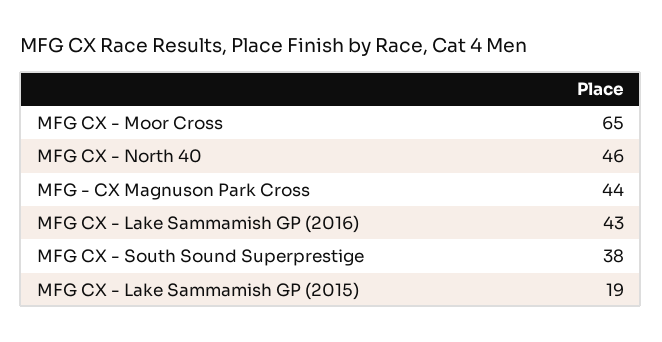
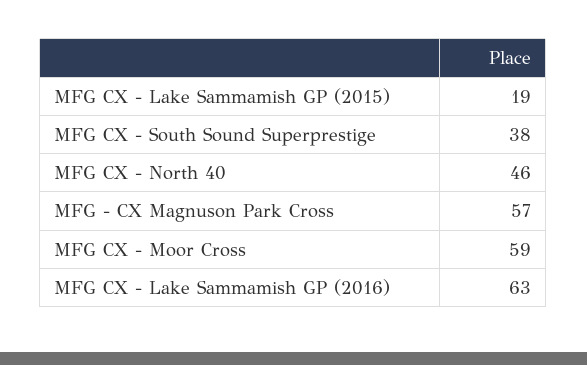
  {
-   "MFG CX - Moor Cross": 65,
+   "MFG CX - Moor Cross": 59,
    "MFG CX - North 40": 46,
-   "MFG - CX Magnuson Park Cross": 44,
+   "MFG - CX Magnuson Park Cross": 57,
-   "MFG CX - Lake Sammamish GP (2016)": 43,
+   "MFG CX - Lake Sammamish GP (2016)": 63,
    "MFG CX - South Sound Superprestige": 38,
    "MFG CX - Lake Sammamish GP (2015)": 19
  }

